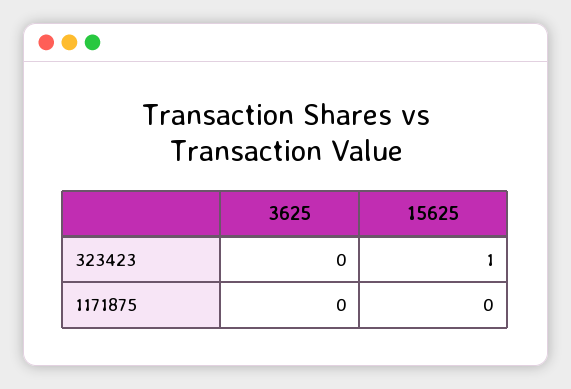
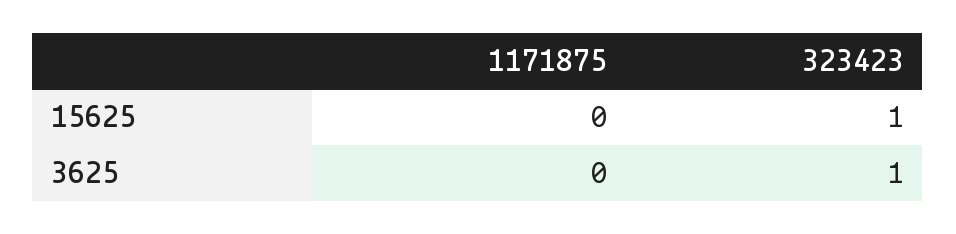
  {
    "3625": {
-     "323423": 0,
+     "323423": 1,
      "1171875": 0
    },
    "15625": {
      "323423": 1,
      "1171875": 0
    }
  }

